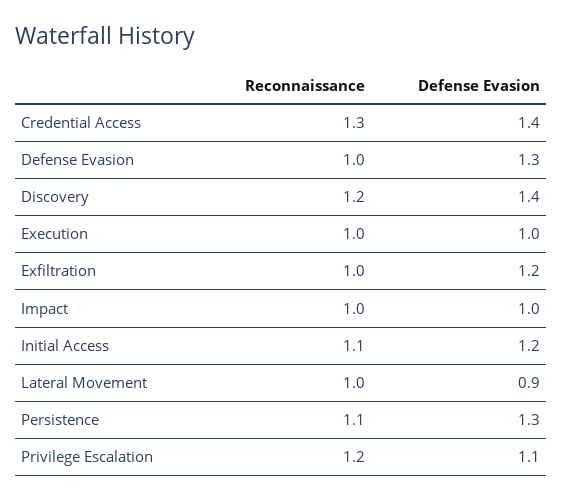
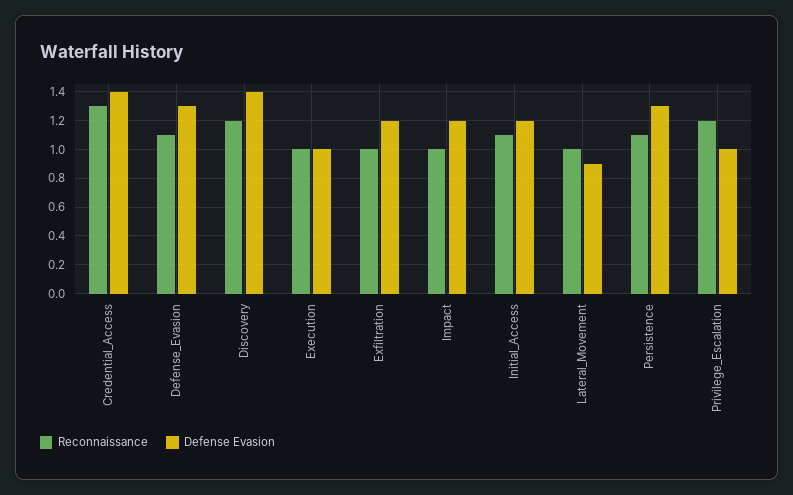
  {
    "Reconnaissance": {
      "Credential Access": 1.3,
-     "Defense Evasion": 1,
+     "Defense Evasion": 1.1,
      "Discovery": 1.2,
      "Execution": 1,
      "Exfiltration": 1,
      "Impact": 1,
      "Initial Access": 1.1,
      "Lateral Movement": 1,
      "Persistence": 1.1,
      "Privilege Escalation": 1.2
    },
    "Defense Evasion": {
      "Credential Access": 1.4,
      "Defense Evasion": 1.3,
      "Discovery": 1.4,
      "Execution": 1,
      "Exfiltration": 1.2,
-     "Impact": 1,
+     "Impact": 1.2,
      "Initial Access": 1.2,
      "Lateral Movement": 0.9,
      "Persistence": 1.3,
-     "Privilege Escalation": 1.1
+     "Privilege Escalation": 1
    }
  }

